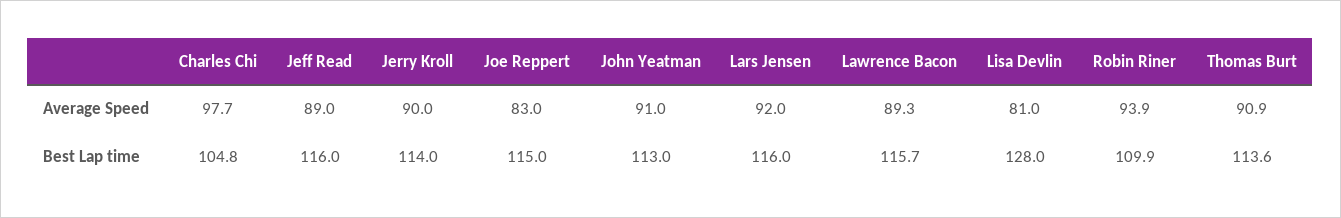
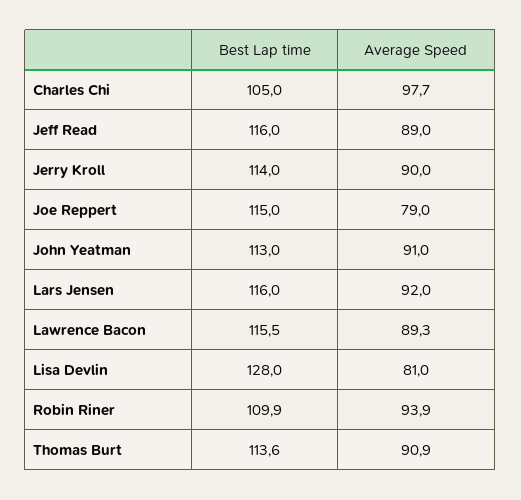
  {
    "Charles Chi": {
      "Average Speed": 97.7,
-     "Best Lap time": 104.8
+     "Best Lap time": 105
    },
    "Jeff Read": {
      "Average Speed": 89,
      "Best Lap time": 116
    },
    "Jerry Kroll": {
      "Average Speed": 90,
      "Best Lap time": 114
    },
    "Joe Reppert": {
-     "Average Speed": 83,
+     "Average Speed": 79,
      "Best Lap time": 115
    },
    "John Yeatman": {
      "Average Speed": 91,
      "Best Lap time": 113
    },
    "Lars Jensen": {
      "Average Speed": 92,
      "Best Lap time": 116
    },
    "Lawrence Bacon": {
      "Average Speed": 89.3,
-     "Best Lap time": 115.7
+     "Best Lap time": 115.5
    },
    "Lisa Devlin": {
      "Average Speed": 81,
      "Best Lap time": 128
    },
    "Robin Riner": {
      "Average Speed": 93.9,
      "Best Lap time": 109.9
    },
    "Thomas Burt": {
      "Average Speed": 90.9,
      "Best Lap time": 113.6
    }
  }

